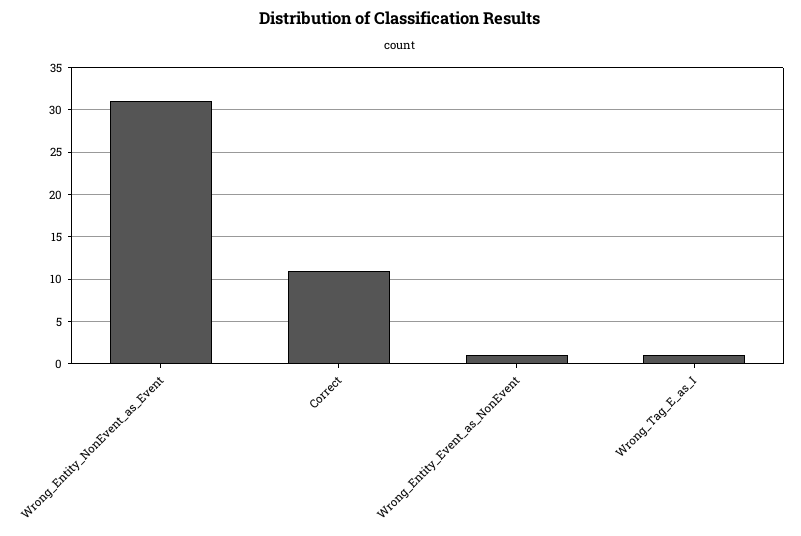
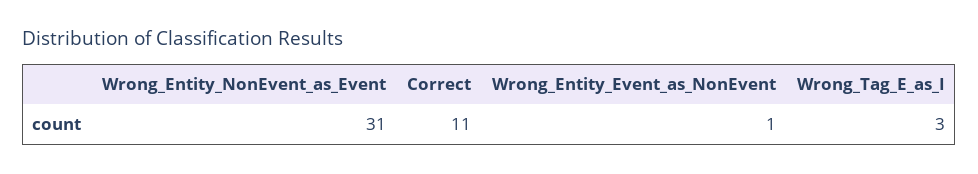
  {
    "Wrong_Entity_NonEvent_as_Event": 31,
    "Correct": 11,
    "Wrong_Entity_Event_as_NonEvent": 1,
-   "Wrong_Tag_E_as_I": 1
+   "Wrong_Tag_E_as_I": 3
  }

